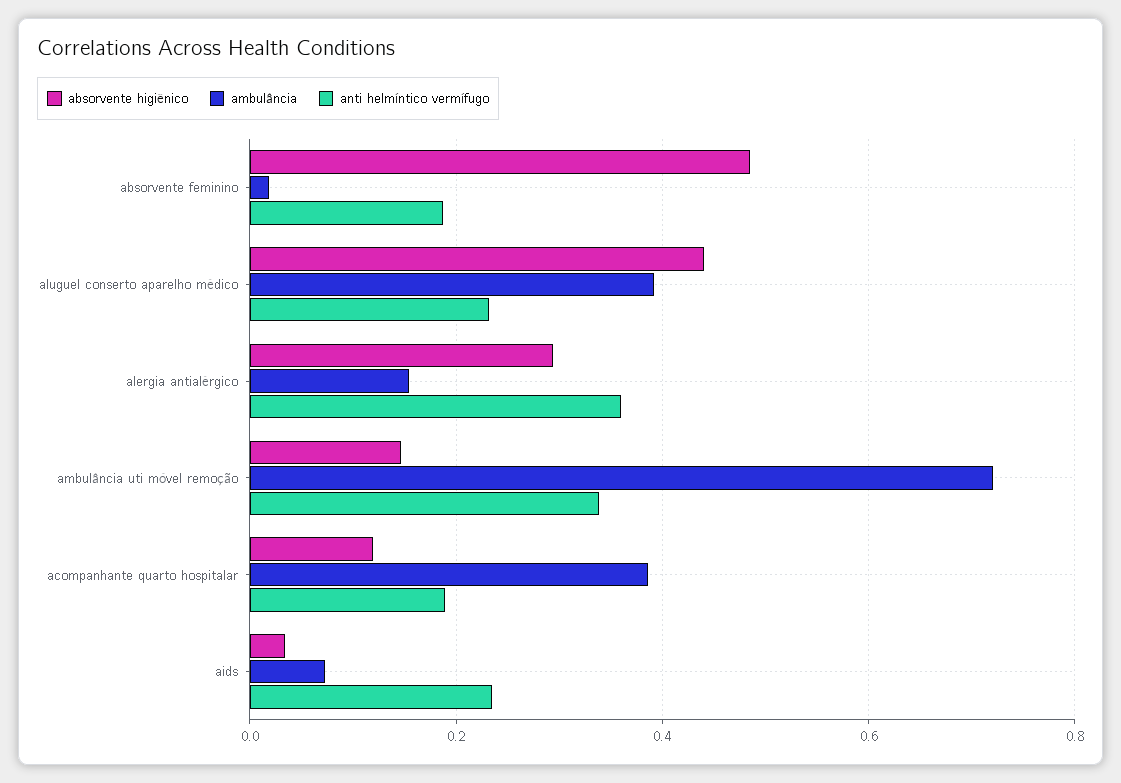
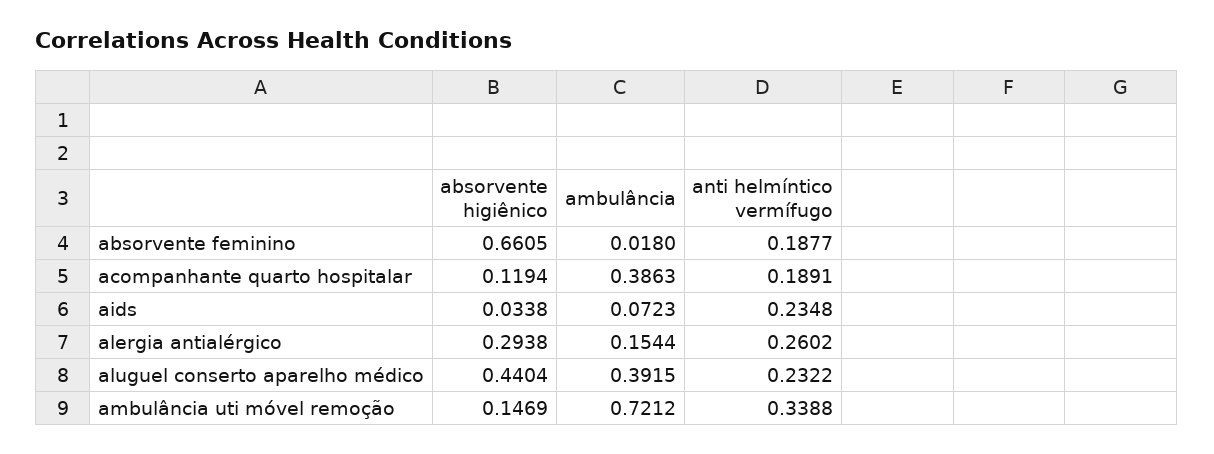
  {
    "absorvente higiênico": {
-     "absorvente feminino": 0.48,
+     "absorvente feminino": 0.6605,
      "aluguel conserto aparelho médico": 0.4404,
      "alergia antialérgico": 0.2938,
      "ambulância uti móvel remoção": 0.1469,
      "acompanhante quarto hospitalar": 0.1194,
      "aids": 0.0338
    },
    "ambulância": {
      "absorvente feminino": 0.018,
      "aluguel conserto aparelho médico": 0.3915,
      "alergia antialérgico": 0.1544,
      "ambulância uti móvel remoção": 0.7212,
      "acompanhante quarto hospitalar": 0.3863,
      "aids": 0.0723
    },
    "anti helmíntico vermífugo": {
      "absorvente feminino": 0.1877,
      "aluguel conserto aparelho médico": 0.2322,
-     "alergia antialérgico": 0.36,
+     "alergia antialérgico": 0.2602,
      "ambulância uti móvel remoção": 0.3388,
      "acompanhante quarto hospitalar": 0.1891,
      "aids": 0.2348
    }
  }

